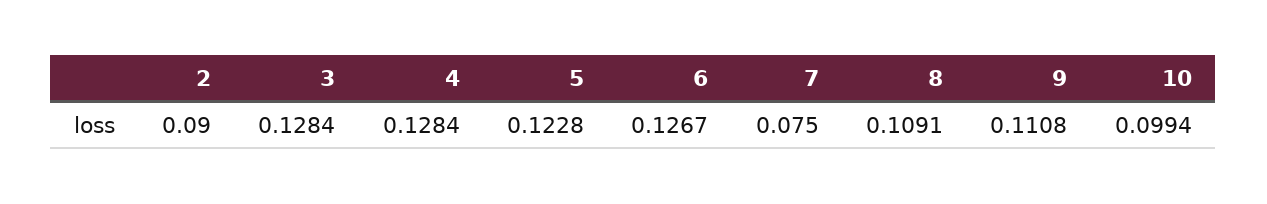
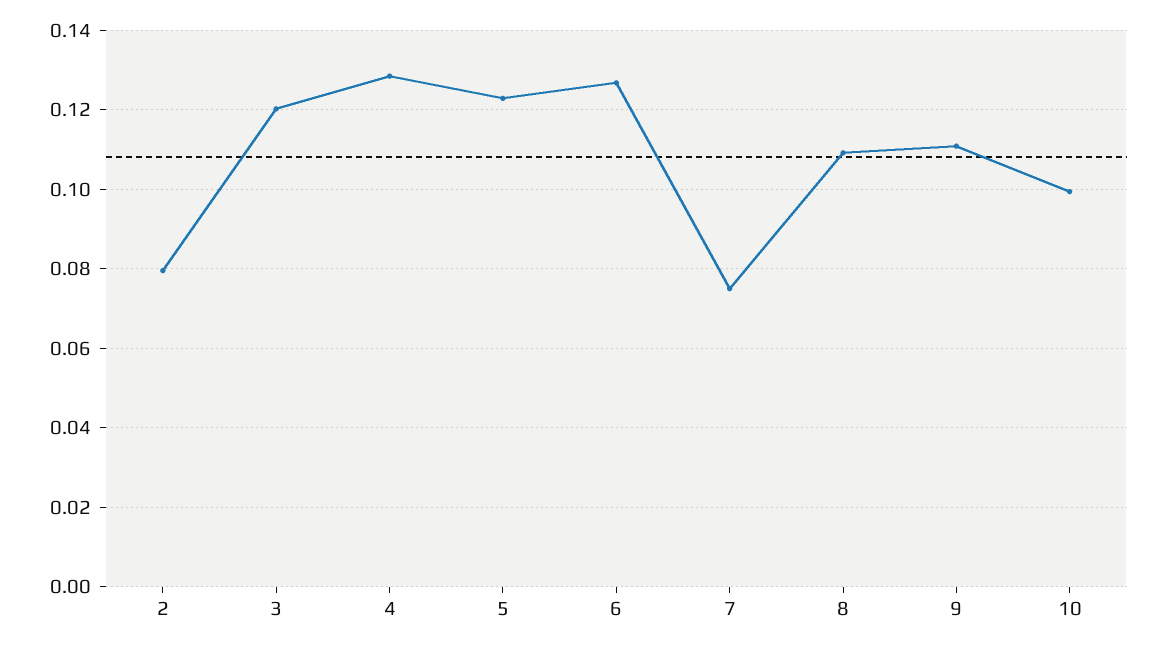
  {
-   "2": 0.09,
+   "2": 0.08,
-   "3": 0.1284,
+   "3": 0.12,
    "4": 0.1284,
    "5": 0.1228,
    "6": 0.1267,
    "7": 0.075,
    "8": 0.1091,
    "9": 0.1108,
    "10": 0.0994
  }

